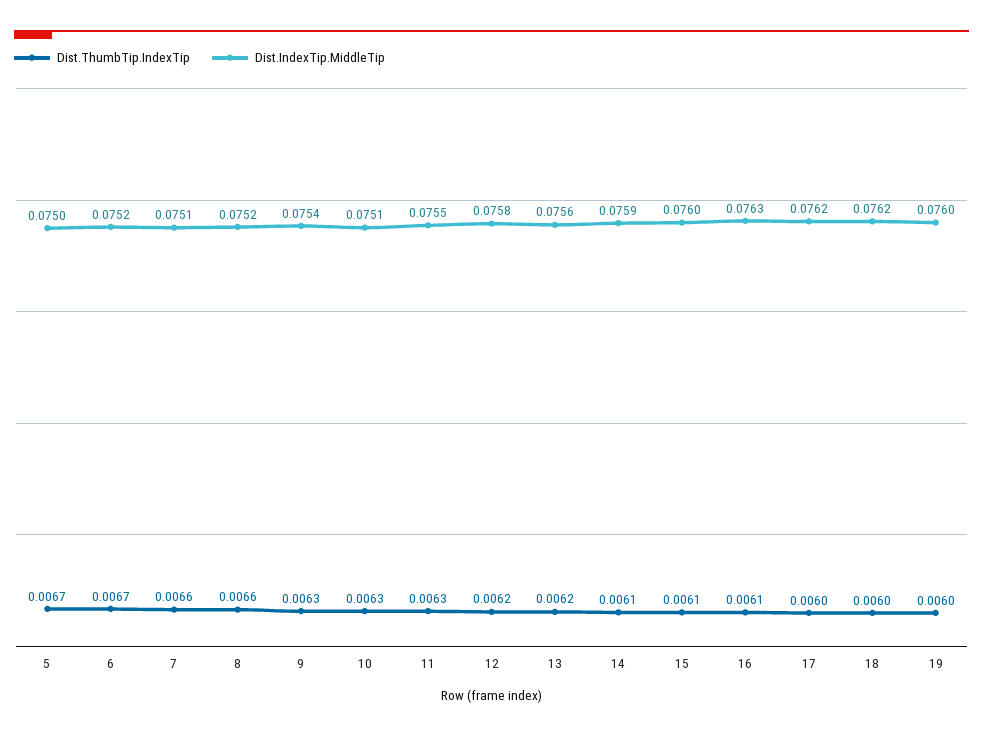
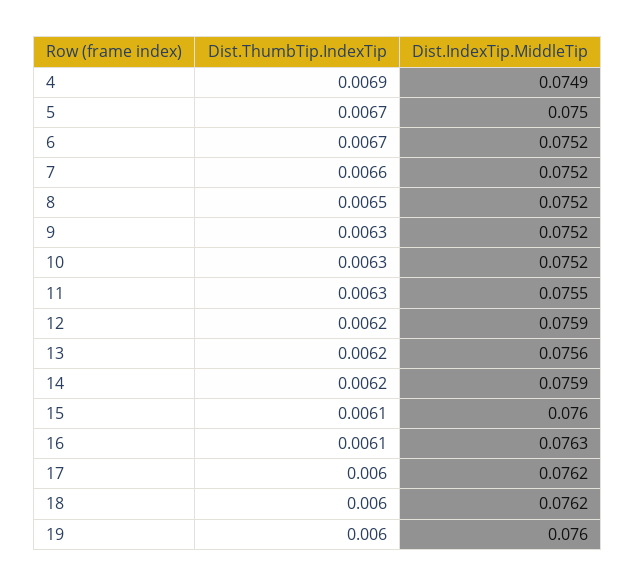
  {
    "Dist.ThumbTip.IndexTip": {
      "5": 0.0067,
      "6": 0.0067,
      "7": 0.0066,
-     "8": 0.0066,
+     "8": 0.0065,
      "9": 0.0063,
      "10": 0.0063,
      "11": 0.0063,
      "12": 0.0062,
      "13": 0.0062,
-     "14": 0.0061,
+     "14": 0.0062,
      "15": 0.0061,
      "16": 0.0061,
      "17": 0.006,
      "18": 0.006,
-     "19": 0.006
+     "19": 0.006,
+     "4": 0.0069
    },
    "Dist.IndexTip.MiddleTip": {
      "5": 0.075,
      "6": 0.0752,
-     "7": 0.0751,
+     "7": 0.0752,
      "8": 0.0752,
-     "9": 0.0754,
+     "9": 0.0752,
-     "10": 0.0751,
+     "10": 0.0752,
      "11": 0.0755,
-     "12": 0.0758,
+     "12": 0.0759,
      "13": 0.0756,
      "14": 0.0759,
      "15": 0.076,
      "16": 0.0763,
      "17": 0.0762,
      "18": 0.0762,
-     "19": 0.076
+     "19": 0.076,
+     "4": 0.0749
    }
  }

